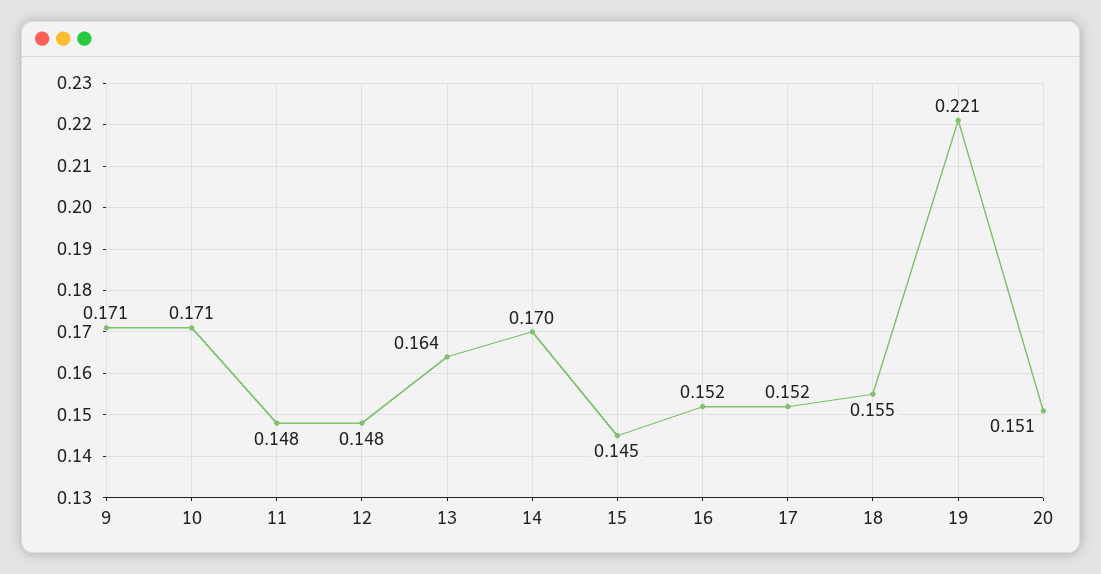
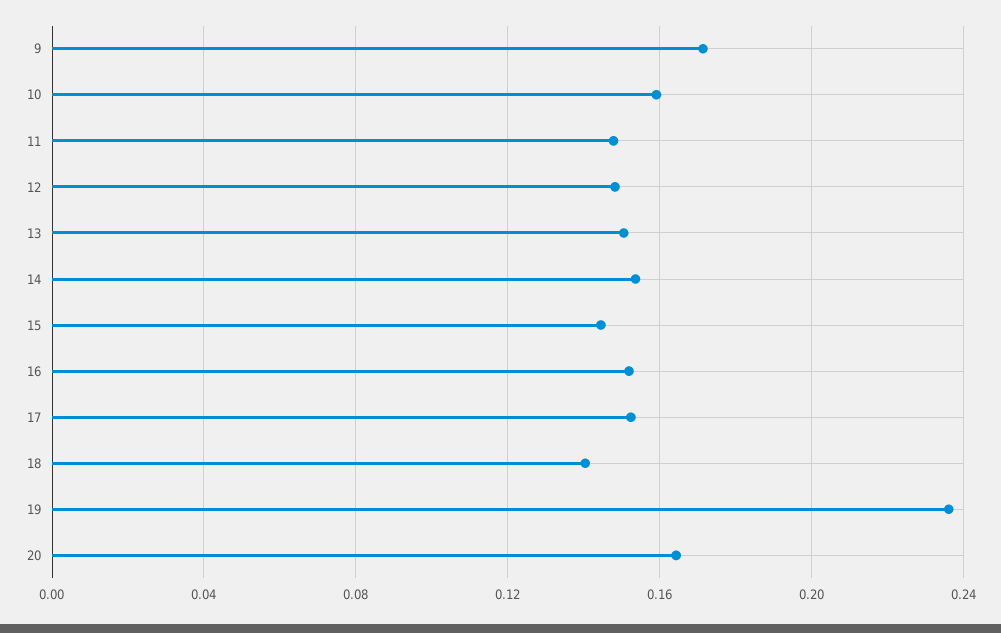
  {
    "9": 0.171,
-   "10": 0.171,
+   "10": 0.16,
    "11": 0.148,
    "12": 0.148,
-   "13": 0.164,
+   "13": 0.15,
-   "14": 0.17,
+   "14": 0.155,
    "15": 0.145,
    "16": 0.152,
    "17": 0.152,
-   "18": 0.155,
+   "18": 0.14,
-   "19": 0.221,
+   "19": 0.235,
-   "20": 0.151
+   "20": 0.165
  }

